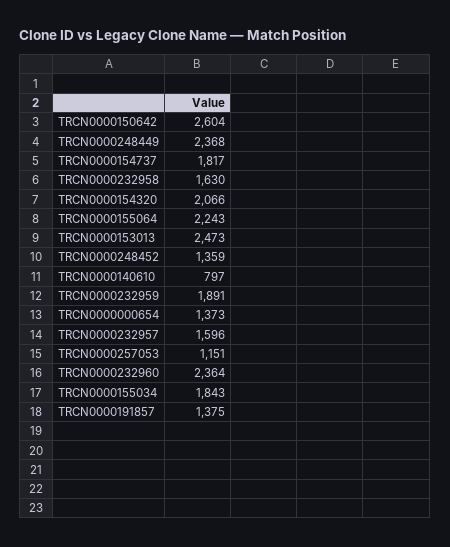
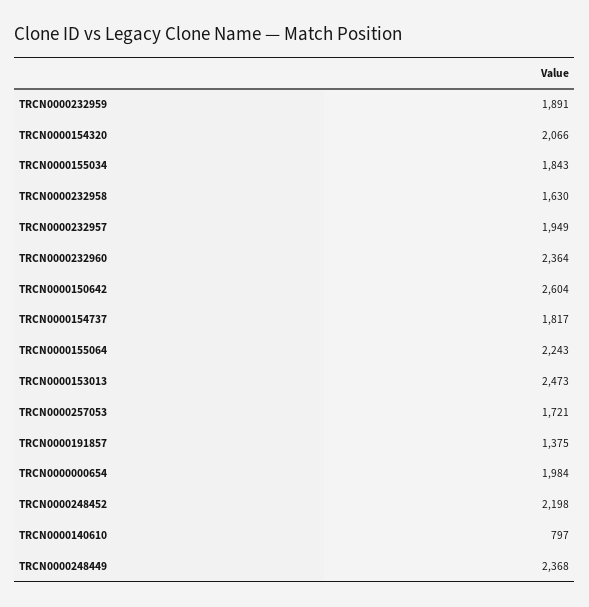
  {
    "TRCN0000150642": 2604,
    "TRCN0000248449": 2368,
    "TRCN0000154737": 1817,
    "TRCN0000232958": 1630,
    "TRCN0000154320": 2066,
    "TRCN0000155064": 2243,
    "TRCN0000153013": 2473,
-   "TRCN0000248452": 1359,
+   "TRCN0000248452": 2198,
    "TRCN0000140610": 797,
    "TRCN0000232959": 1891,
-   "TRCN0000000654": 1373,
+   "TRCN0000000654": 1984,
-   "TRCN0000232957": 1596,
+   "TRCN0000232957": 1949,
-   "TRCN0000257053": 1151,
+   "TRCN0000257053": 1721,
    "TRCN0000232960": 2364,
    "TRCN0000155034": 1843,
    "TRCN0000191857": 1375
  }

